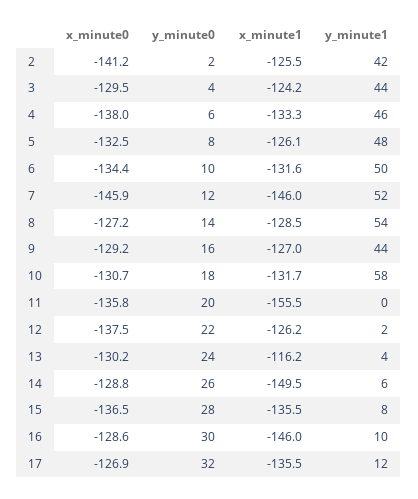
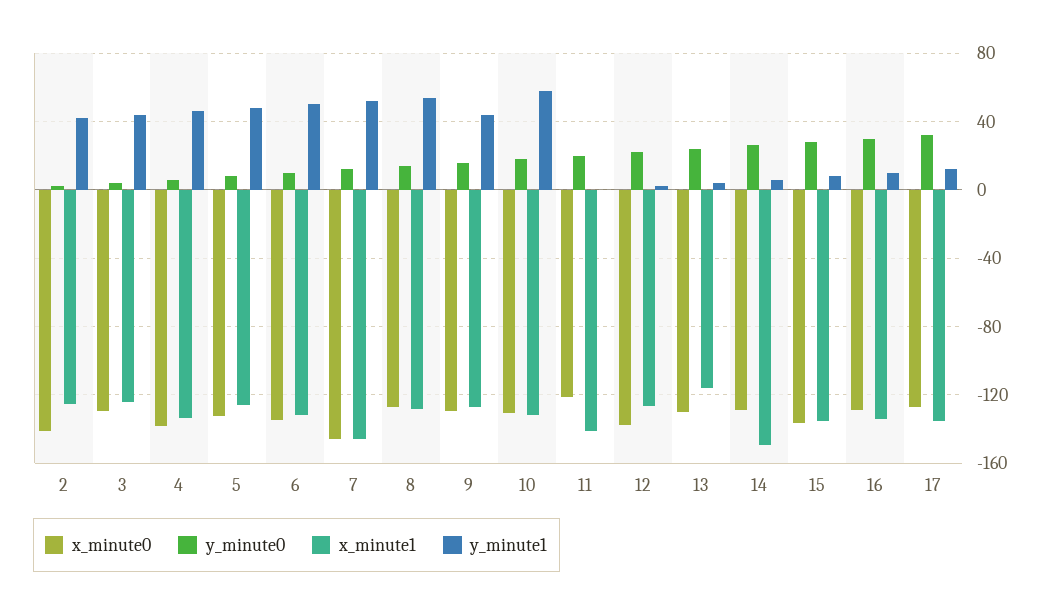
  {
    "x_minute0": {
      "2": -141.2,
      "3": -129.5,
      "4": -138,
      "5": -132.5,
      "6": -134.4,
      "7": -145.9,
      "8": -127.2,
      "9": -129.2,
      "10": -130.7,
-     "11": -135.8,
+     "11": -120,
      "12": -137.5,
      "13": -130.2,
      "14": -128.8,
      "15": -136.5,
      "16": -128.6,
      "17": -126.9
    },
    "y_minute0": {
      "2": 2,
      "3": 4,
      "4": 6,
      "5": 8,
      "6": 10,
      "7": 12,
      "8": 14,
      "9": 16,
      "10": 18,
      "11": 20,
      "12": 22,
      "13": 24,
      "14": 26,
      "15": 28,
      "16": 30,
      "17": 32
    },
    "x_minute1": {
      "2": -125.5,
      "3": -124.2,
      "4": -133.3,
      "5": -126.1,
      "6": -131.6,
      "7": -146,
      "8": -128.5,
      "9": -127,
      "10": -131.7,
-     "11": -155.5,
+     "11": -140,
      "12": -126.2,
      "13": -116.2,
      "14": -149.5,
      "15": -135.5,
-     "16": -146,
+     "16": -135,
      "17": -135.5
    },
    "y_minute1": {
      "2": 42,
      "3": 44,
      "4": 46,
      "5": 48,
      "6": 50,
      "7": 52,
      "8": 54,
      "9": 44,
      "10": 58,
      "11": 0,
      "12": 2,
      "13": 4,
      "14": 6,
      "15": 8,
      "16": 10,
      "17": 12
    }
  }

